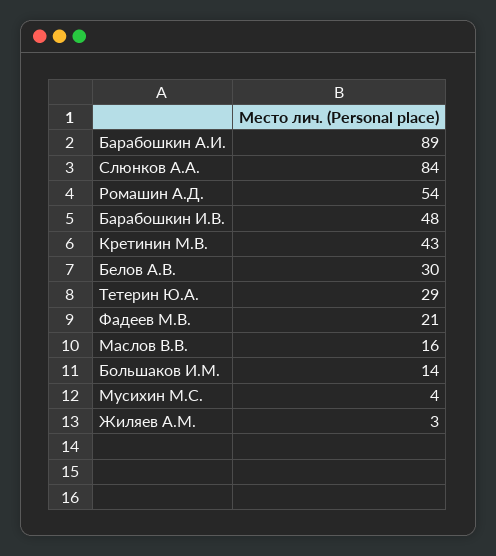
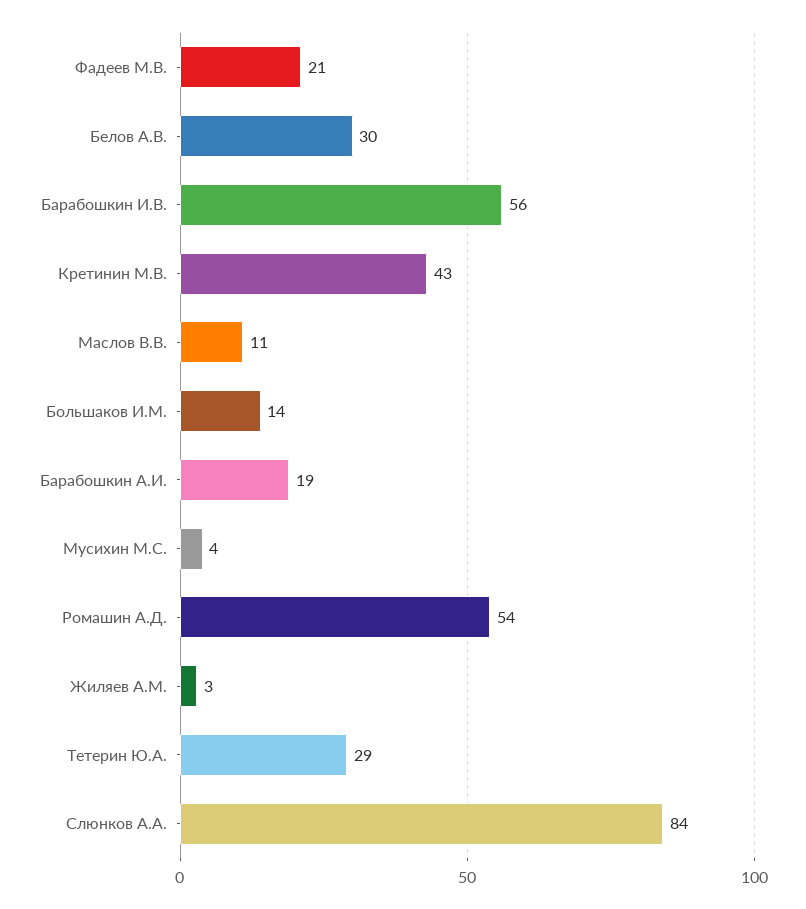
  {
-   "Барабошкин А.И.": 89,
+   "Барабошкин А.И.": 19,
    "Слюнков А.А.": 84,
    "Ромашин А.Д.": 54,
-   "Барабошкин И.В.": 48,
+   "Барабошкин И.В.": 56,
    "Кретинин М.В.": 43,
    "Белов А.В.": 30,
    "Тетерин Ю.А.": 29,
    "Фадеев М.В.": 21,
-   "Маслов В.В.": 16,
+   "Маслов В.В.": 11,
    "Большаков И.М.": 14,
    "Мусихин М.С.": 4,
    "Жиляев А.М.": 3
  }

